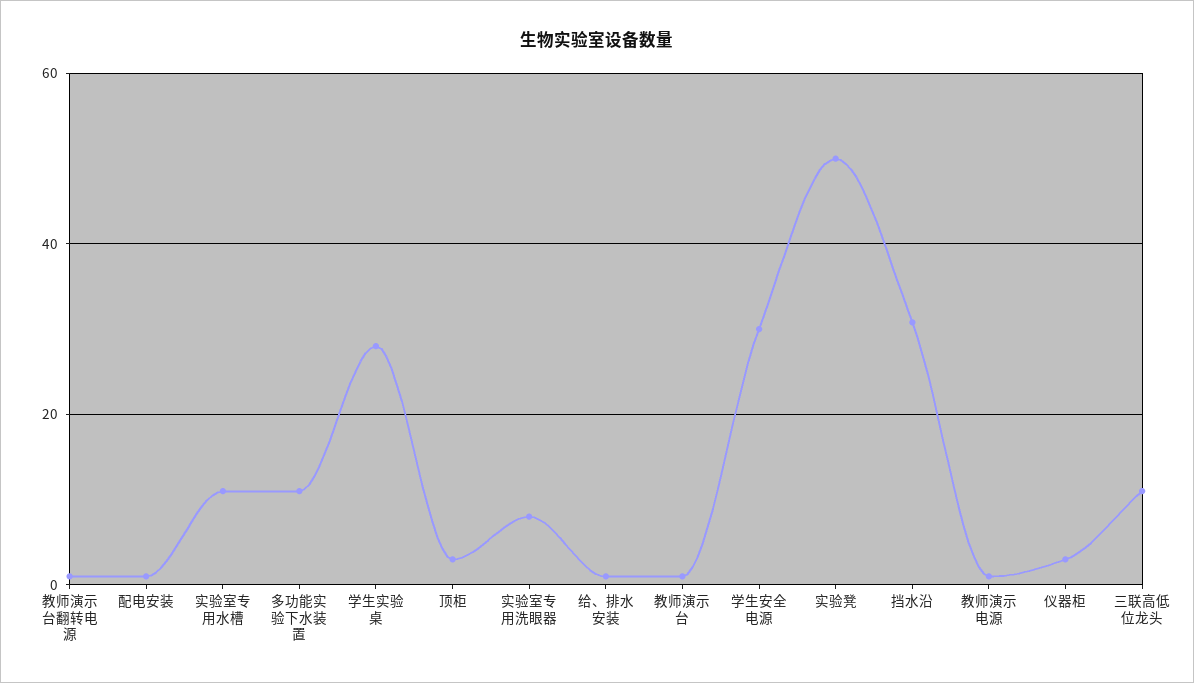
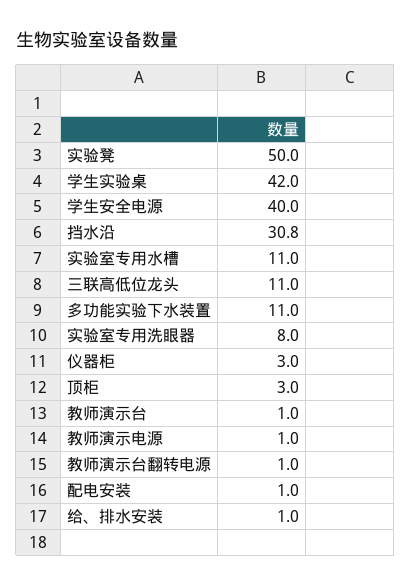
  {
    "教师演示台翻转电源": 1,
    "配电安装": 1,
    "实验室专用水槽": 11,
    "多功能实验下水装置": 11,
-   "学生实验桌": 28,
+   "学生实验桌": 42,
    "顶柜": 3,
    "实验室专用洗眼器": 8,
    "给、排水安装": 1,
    "教师演示台": 1,
-   "学生安全电源": 30,
+   "学生安全电源": 40,
    "实验凳": 50,
    "挡水沿": 30.8,
    "教师演示电源": 1,
    "仪器柜": 3,
    "三联高低位龙头": 11
  }

